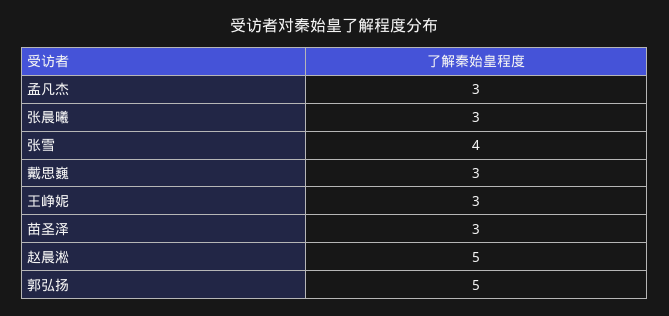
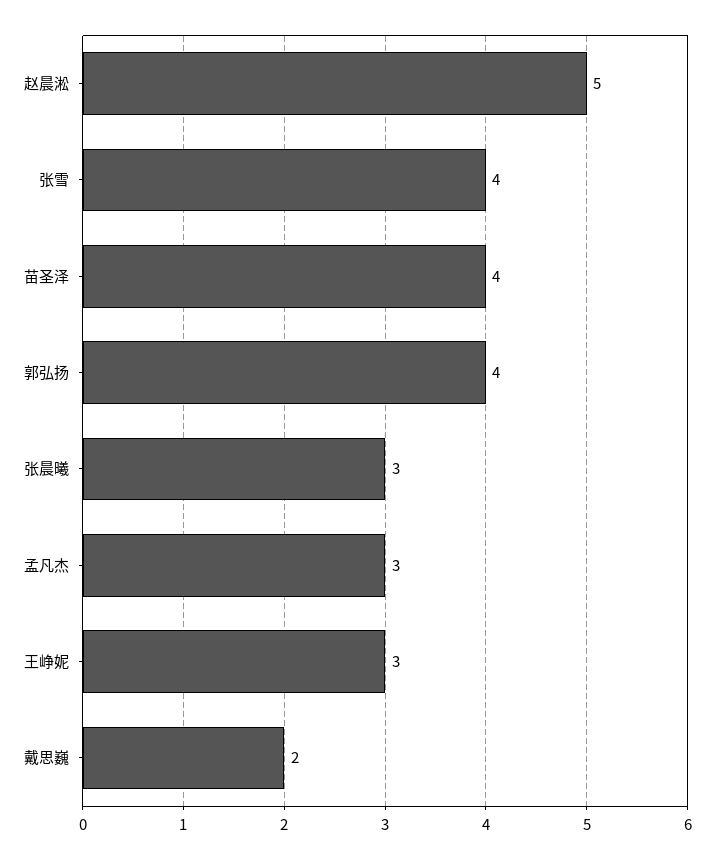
  {
    "孟凡杰": 3,
    "张晨曦": 3,
    "张雪": 4,
-   "戴思巍": 3,
+   "戴思巍": 2,
    "王峥妮": 3,
-   "苗圣泽": 3,
+   "苗圣泽": 4,
    "赵晨淞": 5,
-   "郭弘扬": 5
+   "郭弘扬": 4
  }

